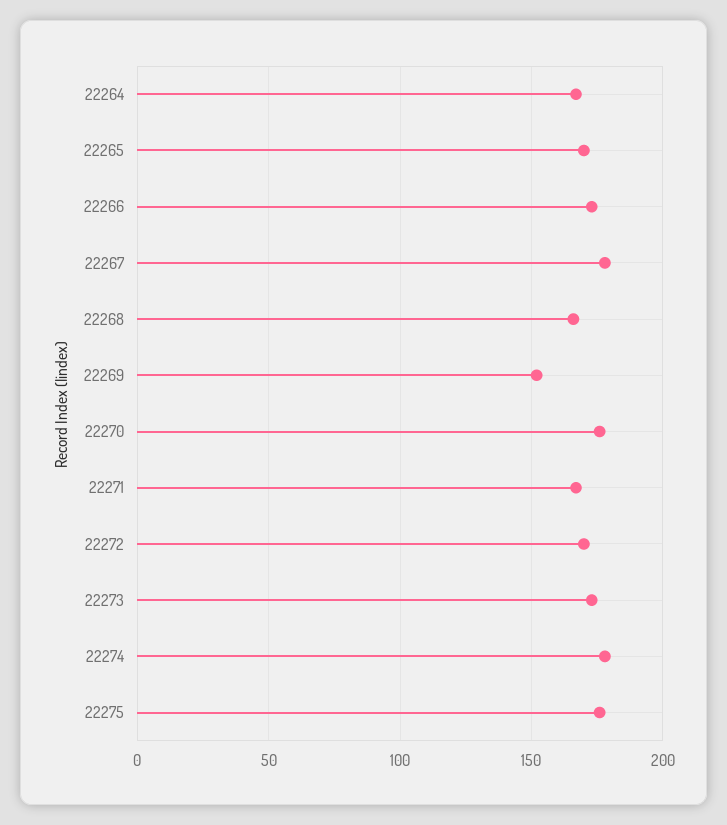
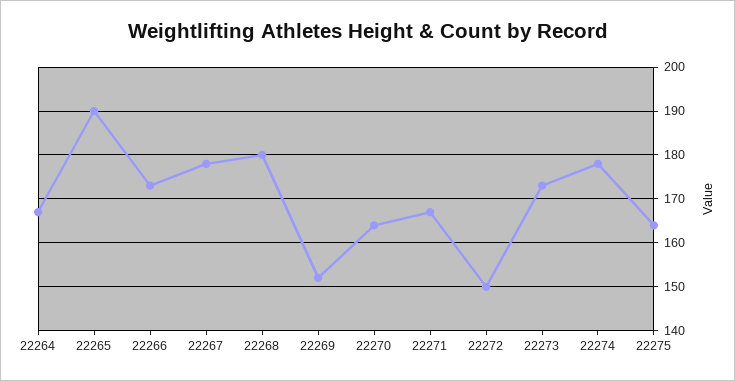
  {
    "22264": 165,
-   "22265": 170,
+   "22265": 190,
    "22266": 175,
    "22267": 180,
-   "22268": 165,
+   "22268": 180,
    "22269": 150,
-   "22270": 175,
+   "22270": 165,
    "22271": 165,
-   "22272": 170,
+   "22272": 150,
    "22273": 175,
    "22274": 180,
-   "22275": 175
+   "22275": 165
  }

